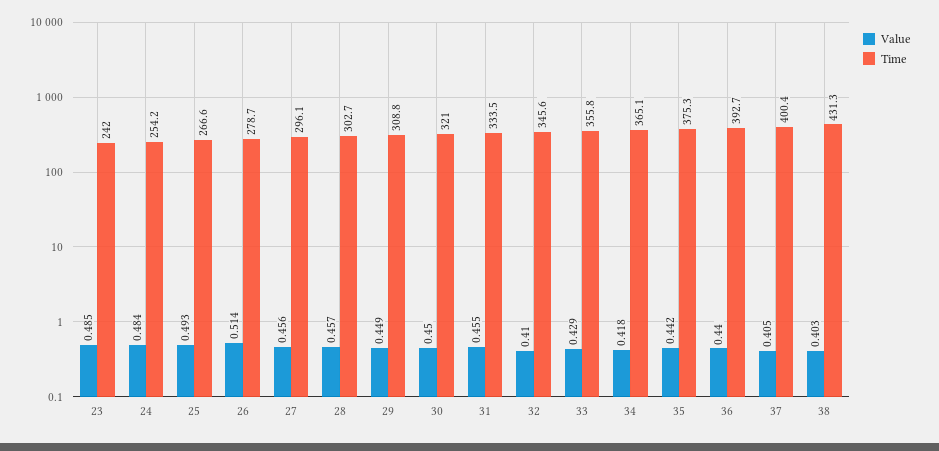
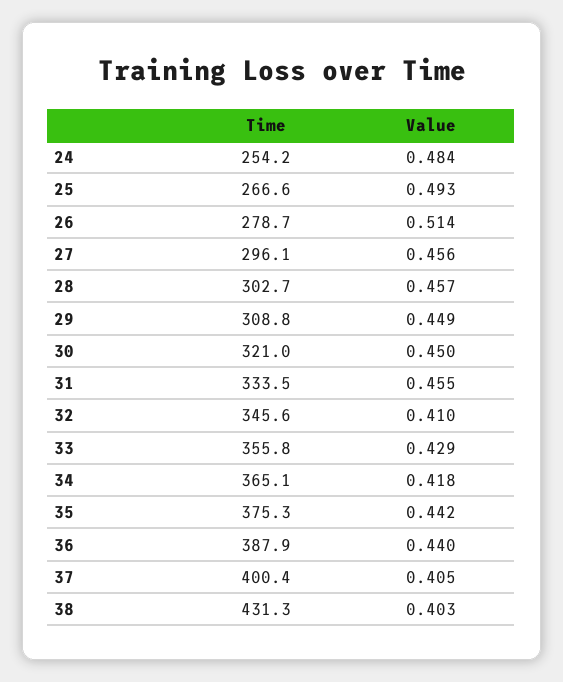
  {
    "Value": {
-     "23": 0.485,
      "24": 0.484,
      "25": 0.493,
      "26": 0.514,
      "27": 0.456,
      "28": 0.457,
      "29": 0.449,
      "30": 0.45,
      "31": 0.455,
      "32": 0.41,
      "33": 0.429,
      "34": 0.418,
      "35": 0.442,
      "36": 0.44,
      "37": 0.405,
      "38": 0.403
    },
    "Time": {
-     "23": 242,
      "24": 254.2,
      "25": 266.6,
      "26": 278.7,
      "27": 296.1,
      "28": 302.7,
      "29": 308.8,
      "30": 321,
      "31": 333.5,
      "32": 345.6,
      "33": 355.8,
      "34": 365.1,
      "35": 375.3,
-     "36": 392.7,
+     "36": 387.9,
      "37": 400.4,
      "38": 431.3
    }
  }

